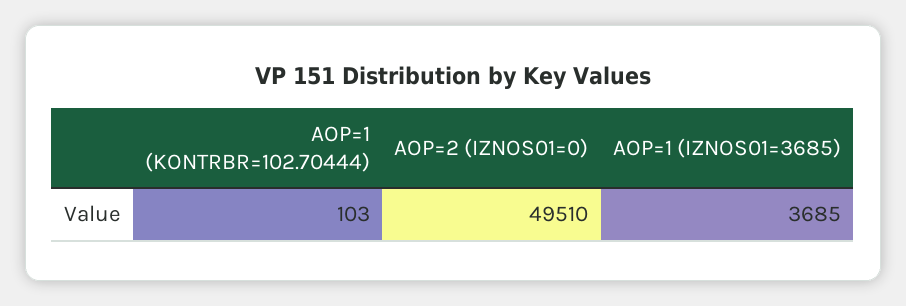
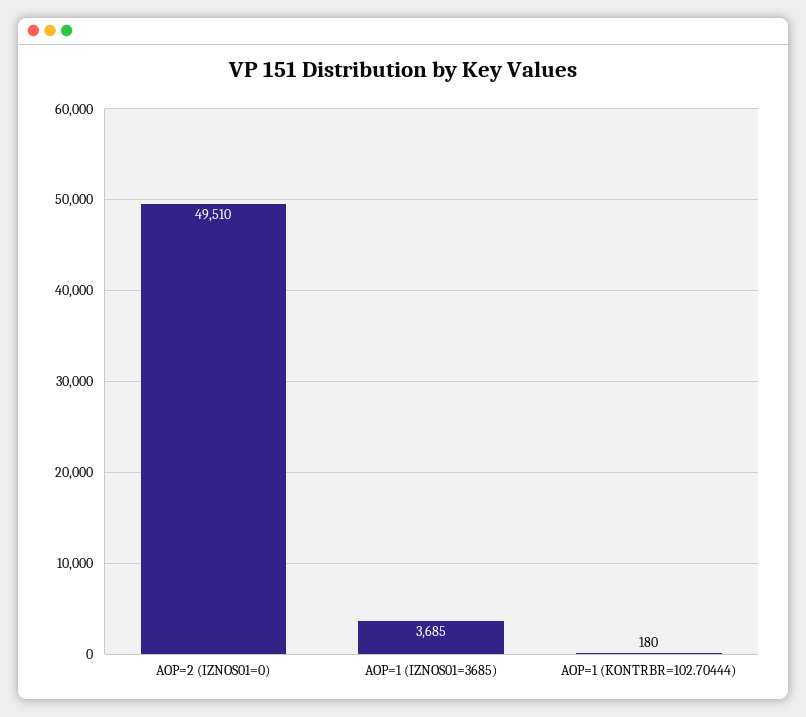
  {
-   "AOP=1 (KONTRBR=102.70444)": 103,
+   "AOP=1 (KONTRBR=102.70444)": 180,
    "AOP=2 (IZNOS01=0)": 49510,
    "AOP=1 (IZNOS01=3685)": 3685
  }

